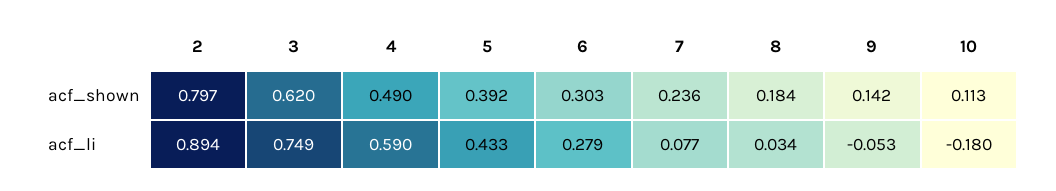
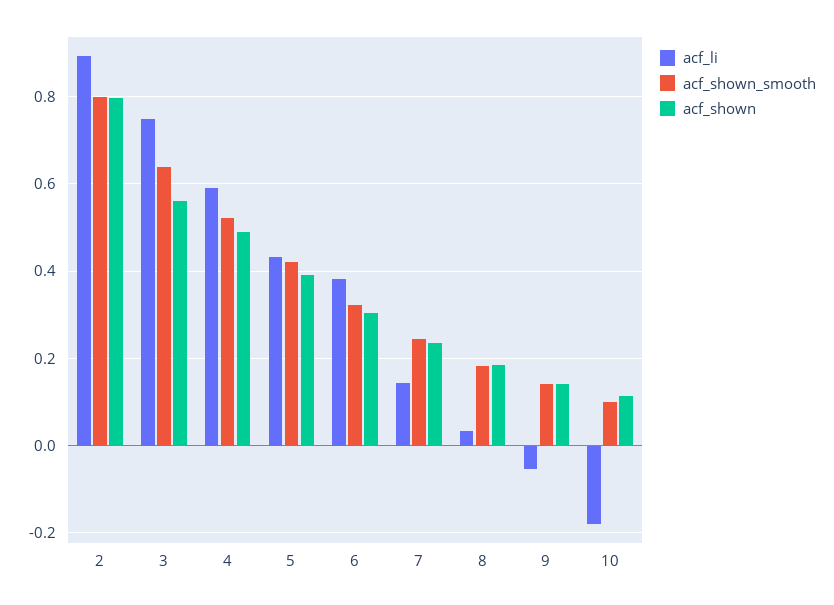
  {
    "acf_shown": {
      "2": 0.797,
-     "3": 0.62,
+     "3": 0.56,
      "4": 0.49,
      "5": 0.392,
      "6": 0.303,
      "7": 0.236,
      "8": 0.184,
      "9": 0.142,
      "10": 0.113
    },
    "acf_li": {
      "2": 0.894,
      "3": 0.749,
      "4": 0.59,
      "5": 0.433,
-     "6": 0.279,
+     "6": 0.38,
-     "7": 0.077,
+     "7": 0.14,
      "8": 0.034,
      "9": -0.053,
      "10": -0.18
-   }
+   },
+   "acf_shown_smooth": {
+     "2": 0.8,
+     "3": 0.64,
+     "4": 0.52,
+     "5": 0.42,
+     "6": 0.32,
+     "7": 0.24,
+     "8": 0.18,
+     "9": 0.14,
+     "10": 0.1
+   }
  }

